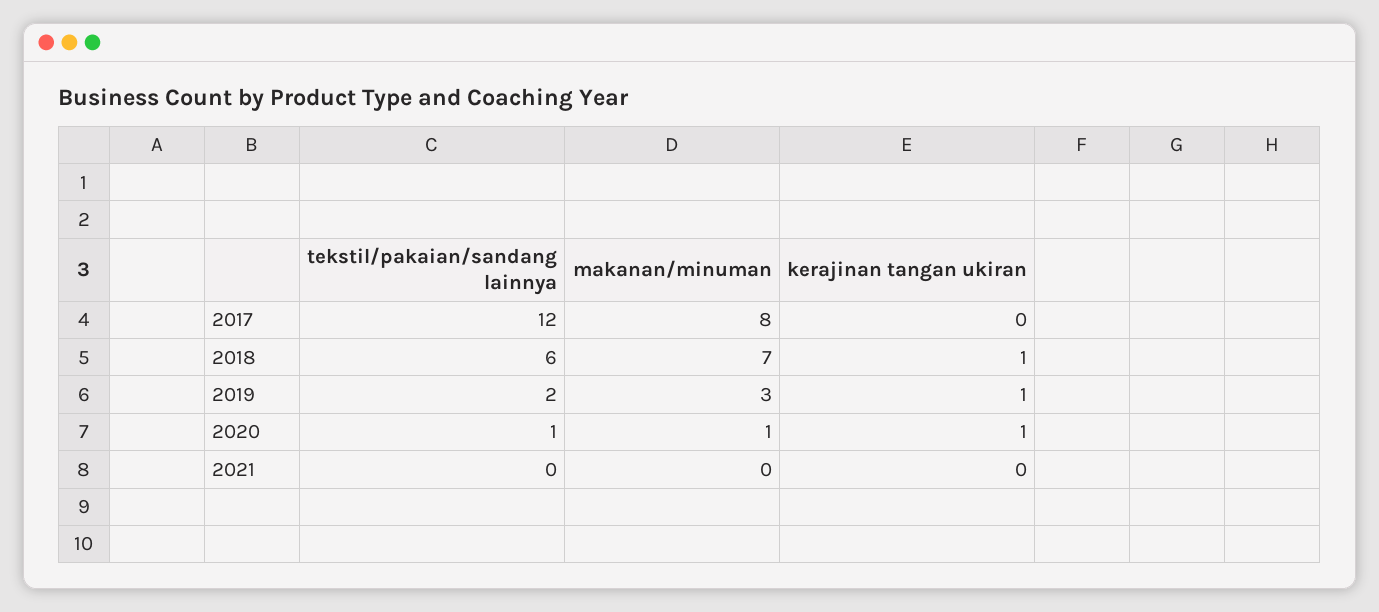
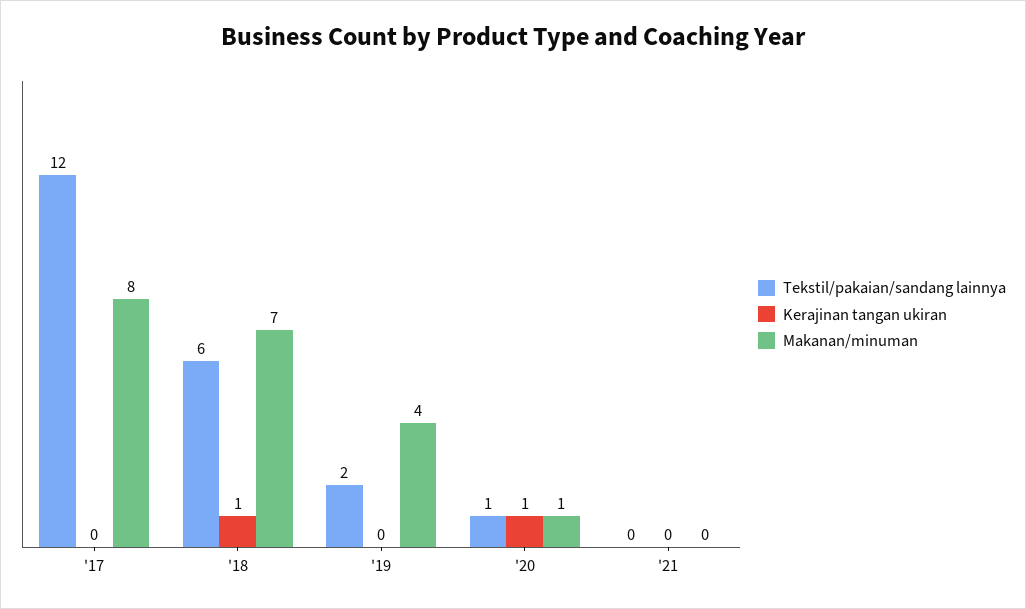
  {
    "tekstil/pakaian/sandang lainnya": {
      "2017": 12,
      "2018": 6,
      "2019": 2,
      "2020": 1,
      "2021": 0
    },
    "makanan/minuman": {
      "2017": 8,
      "2018": 7,
-     "2019": 3,
+     "2019": 4,
      "2020": 1,
      "2021": 0
    },
    "kerajinan tangan ukiran": {
      "2017": 0,
      "2018": 1,
-     "2019": 1,
+     "2019": 0,
      "2020": 1,
      "2021": 0
    }
  }

